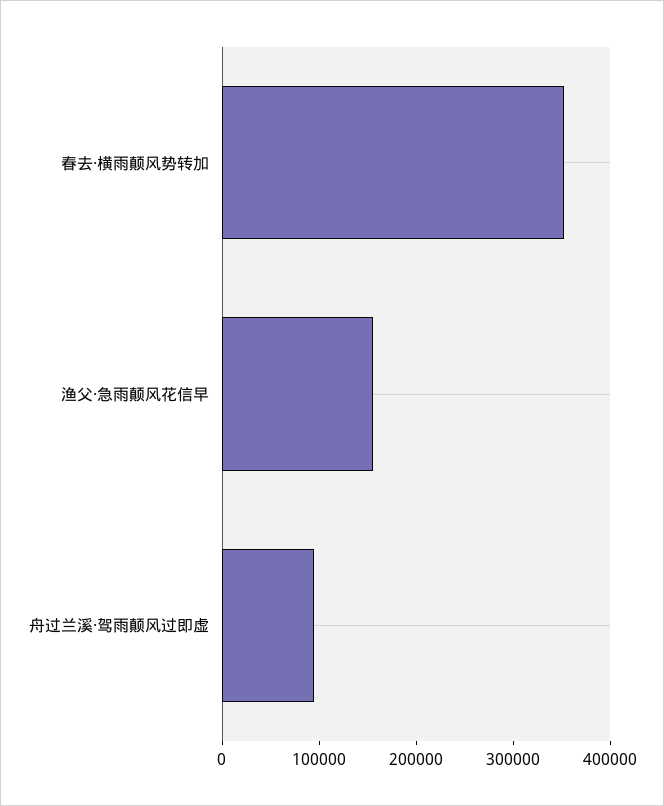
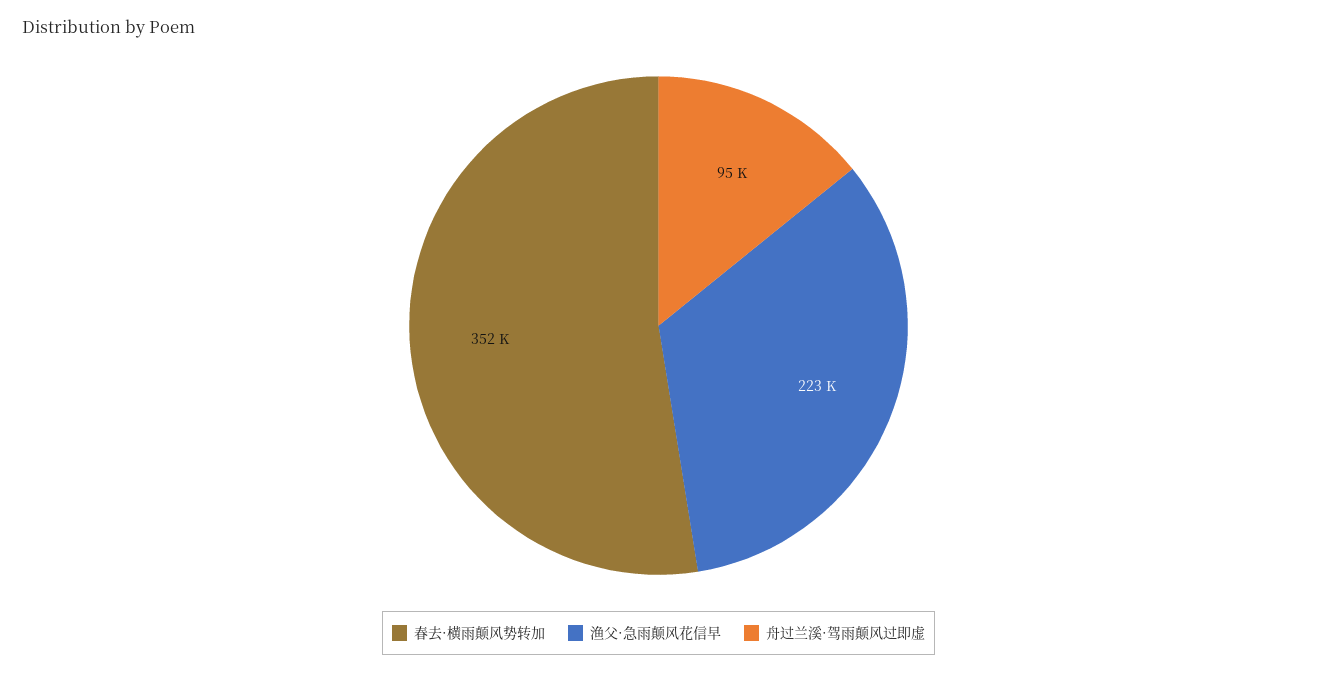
  {
    "春去·横雨颠风势转加": 352000,
-   "渔父·急雨颠风花信早": 160000,
+   "渔父·急雨颠风花信早": 223000,
    "舟过兰溪·驾雨颠风过即虚": 95000
  }

